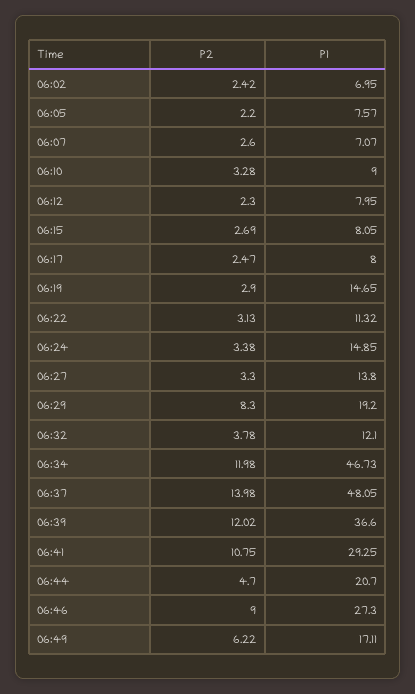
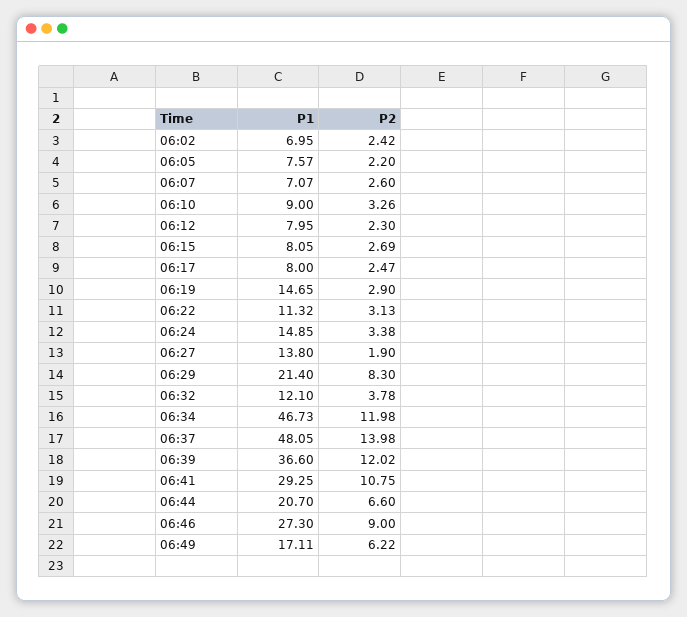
  {
    "P2": {
      "06:02": 2.42,
      "06:05": 2.2,
      "06:07": 2.6,
-     "06:10": 3.28,
+     "06:10": 3.26,
      "06:12": 2.3,
      "06:15": 2.69,
      "06:17": 2.47,
      "06:19": 2.9,
      "06:22": 3.13,
      "06:24": 3.38,
-     "06:27": 3.3,
+     "06:27": 1.9,
      "06:29": 8.3,
      "06:32": 3.78,
      "06:34": 11.98,
      "06:37": 13.98,
      "06:39": 12.02,
      "06:41": 10.75,
-     "06:44": 4.7,
+     "06:44": 6.6,
      "06:46": 9,
      "06:49": 6.22
    },
    "P1": {
      "06:02": 6.95,
      "06:05": 7.57,
      "06:07": 7.07,
      "06:10": 9,
      "06:12": 7.95,
      "06:15": 8.05,
      "06:17": 8,
      "06:19": 14.65,
      "06:22": 11.32,
      "06:24": 14.85,
      "06:27": 13.8,
-     "06:29": 19.2,
+     "06:29": 21.4,
      "06:32": 12.1,
      "06:34": 46.73,
      "06:37": 48.05,
      "06:39": 36.6,
      "06:41": 29.25,
      "06:44": 20.7,
      "06:46": 27.3,
      "06:49": 17.11
    }
  }

